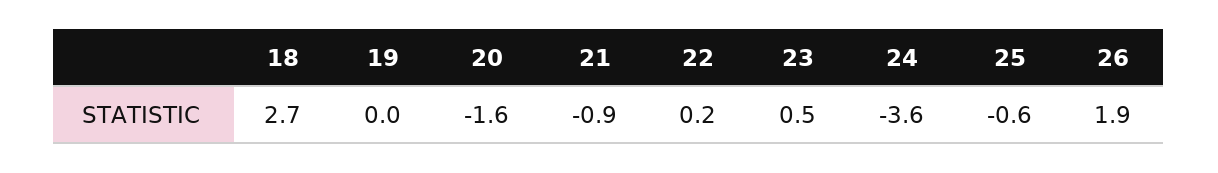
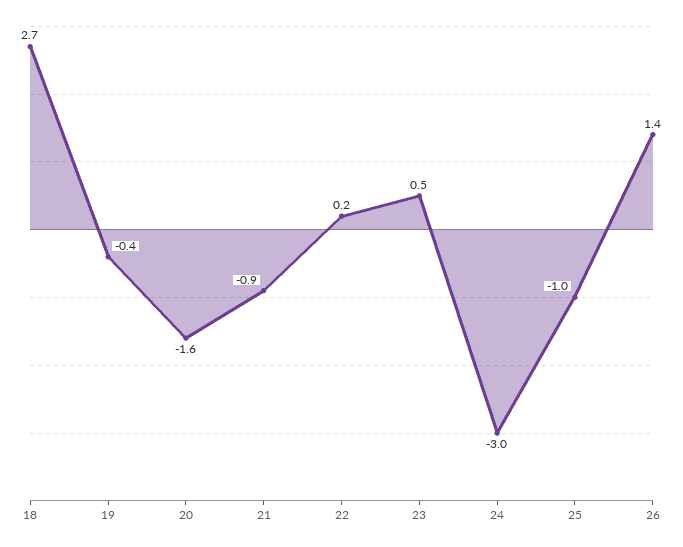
  {
    "18": 2.7,
-   "19": 0,
+   "19": -0.4,
    "20": -1.6,
    "21": -0.9,
    "22": 0.2,
    "23": 0.5,
-   "24": -3.6,
+   "24": -3,
-   "25": -0.6,
+   "25": -1,
-   "26": 1.9
+   "26": 1.4
  }

